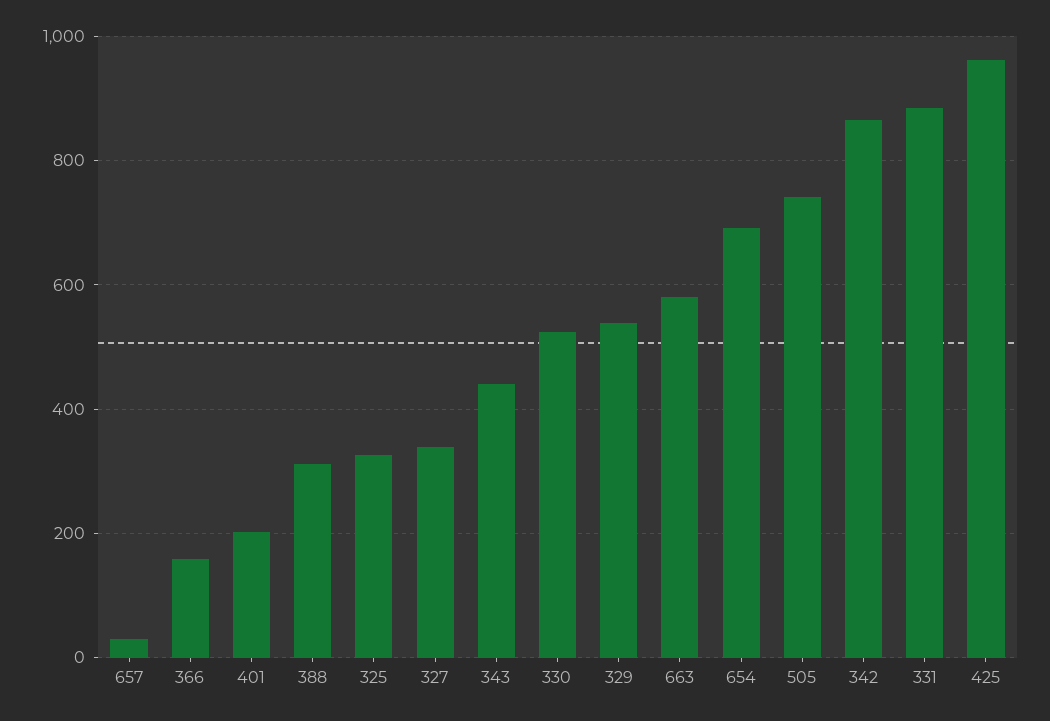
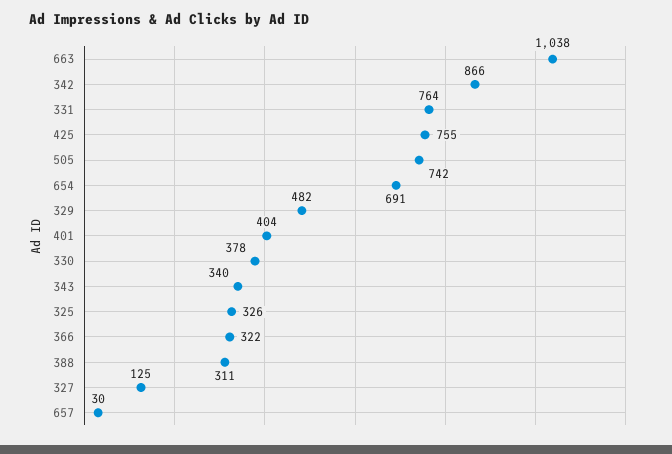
  {
    "657": 30,
-   "366": 160,
+   "366": 322,
-   "401": 200,
+   "401": 404,
    "388": 311,
    "325": 326,
-   "327": 340,
+   "327": 125,
-   "343": 440,
+   "343": 340,
-   "330": 520,
+   "330": 378,
-   "329": 540,
+   "329": 482,
-   "663": 580,
+   "663": 1038,
    "654": 691,
    "505": 742,
    "342": 866,
-   "331": 880,
+   "331": 764,
-   "425": 960
+   "425": 755
  }

